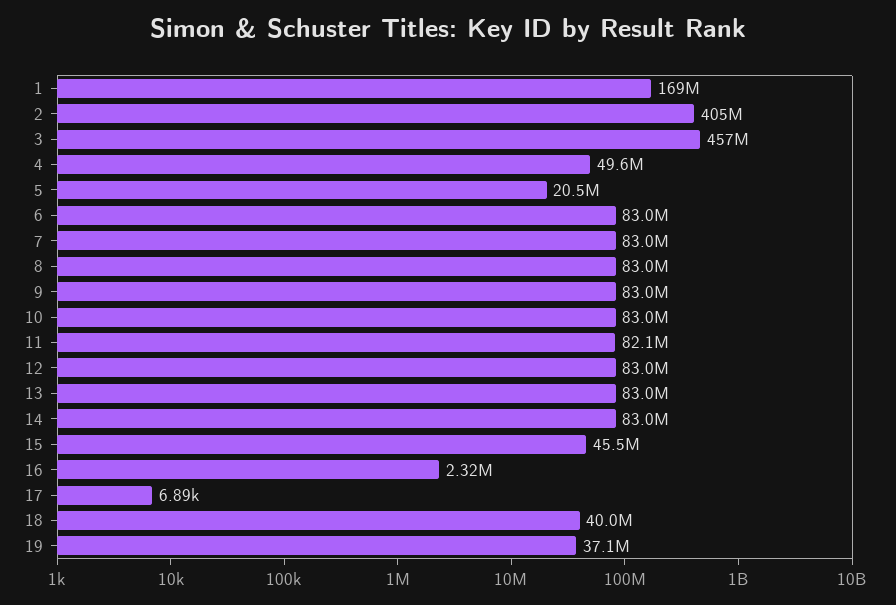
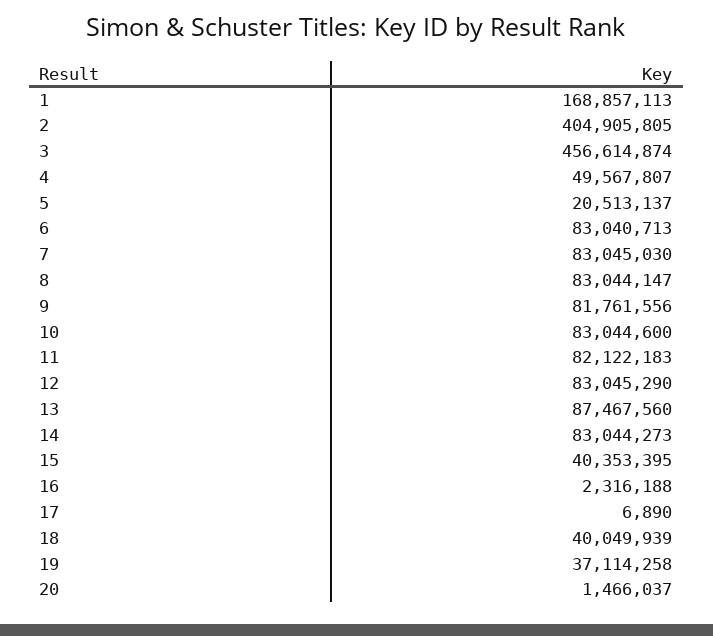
  {
    "1": 168857113,
    "2": 404905805,
    "3": 456614874,
    "4": 49567807,
    "5": 20513137,
    "6": 83040713,
    "7": 83045030,
    "8": 83044147,
-   "9": 83000000,
+   "9": 81761556,
    "10": 83044600,
    "11": 82122183,
    "12": 83045290,
-   "13": 83000000,
+   "13": 87467560,
    "14": 83044273,
-   "15": 45500000,
+   "15": 40353395,
    "16": 2316188,
    "17": 6890,
    "18": 40049939,
-   "19": 37114258
+   "19": 37114258,
+   "20": 1466037
  }

